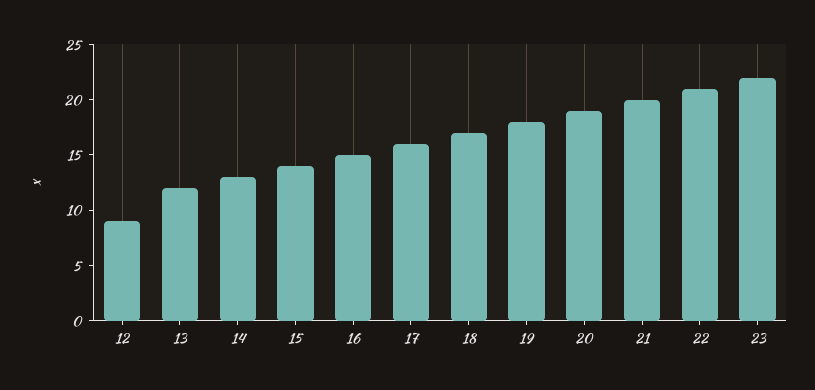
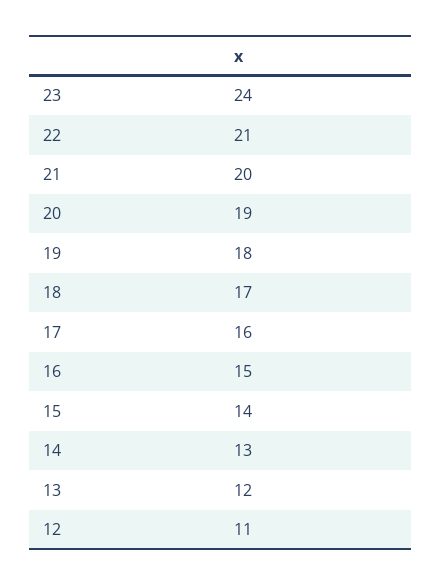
  {
-   "12": 9,
+   "12": 11,
    "13": 12,
    "14": 13,
    "15": 14,
    "16": 15,
    "17": 16,
    "18": 17,
    "19": 18,
    "20": 19,
    "21": 20,
    "22": 21,
-   "23": 22
+   "23": 24
  }

